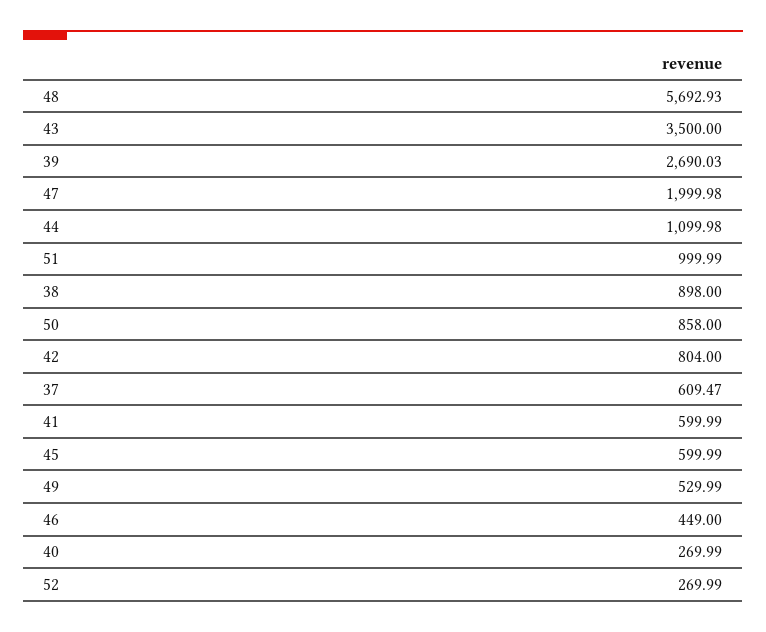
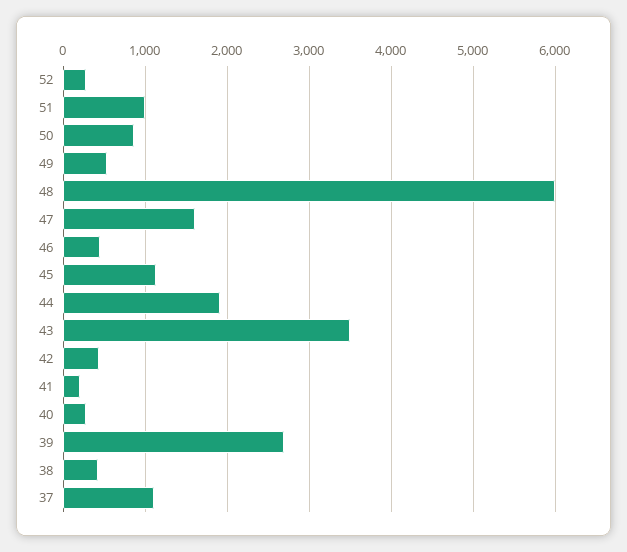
  {
-   "48": 5692.93,
+   "48": 6000,
    "43": 3500,
    "39": 2690.03,
-   "47": 1999.98,
+   "47": 1600,
-   "44": 1099.98,
+   "44": 1900,
    "51": 999.99,
-   "38": 898,
+   "38": 400,
    "50": 858,
-   "42": 804,
+   "42": 400,
-   "37": 609.47,
+   "37": 1100,
-   "41": 599.99,
+   "41": 200,
-   "45": 599.99,
+   "45": 1100,
    "49": 529.99,
    "46": 449,
    "40": 269.99,
    "52": 269.99
  }

